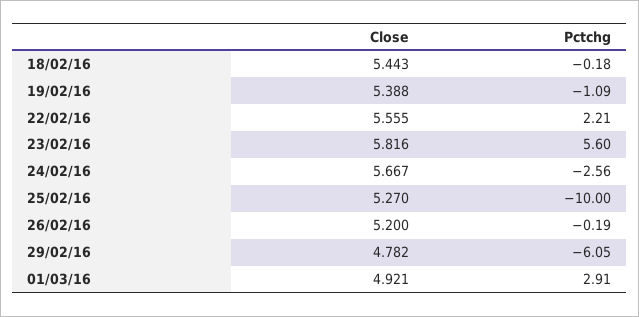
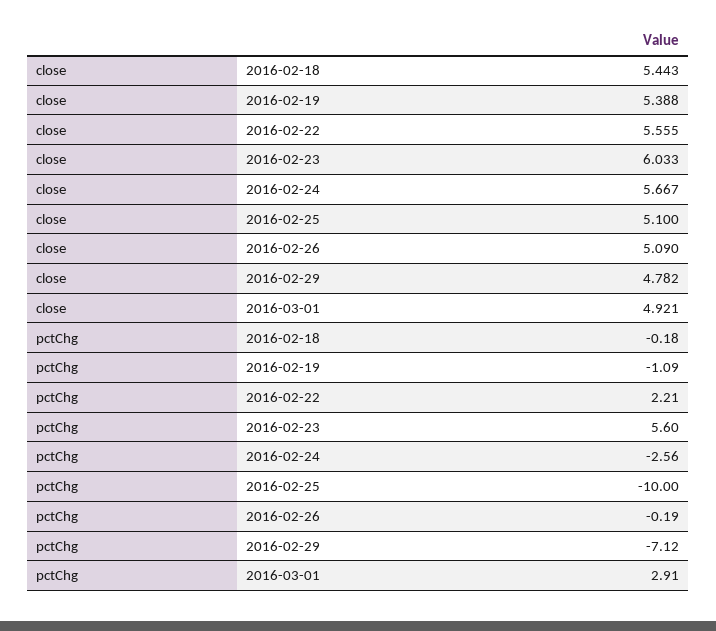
  {
    "Close": {
      "18/02/16": 5.443,
      "19/02/16": 5.388,
      "22/02/16": 5.555,
-     "23/02/16": 5.816,
+     "23/02/16": 6.033,
      "24/02/16": 5.667,
-     "25/02/16": 5.27,
+     "25/02/16": 5.1,
-     "26/02/16": 5.2,
+     "26/02/16": 5.09,
      "29/02/16": 4.782,
      "01/03/16": 4.921
    },
    "Pctchg": {
      "18/02/16": -0.18,
      "19/02/16": -1.09,
      "22/02/16": 2.21,
      "23/02/16": 5.6,
      "24/02/16": -2.56,
      "25/02/16": -10,
      "26/02/16": -0.19,
-     "29/02/16": -6.05,
+     "29/02/16": -7.12,
      "01/03/16": 2.91
    }
  }

